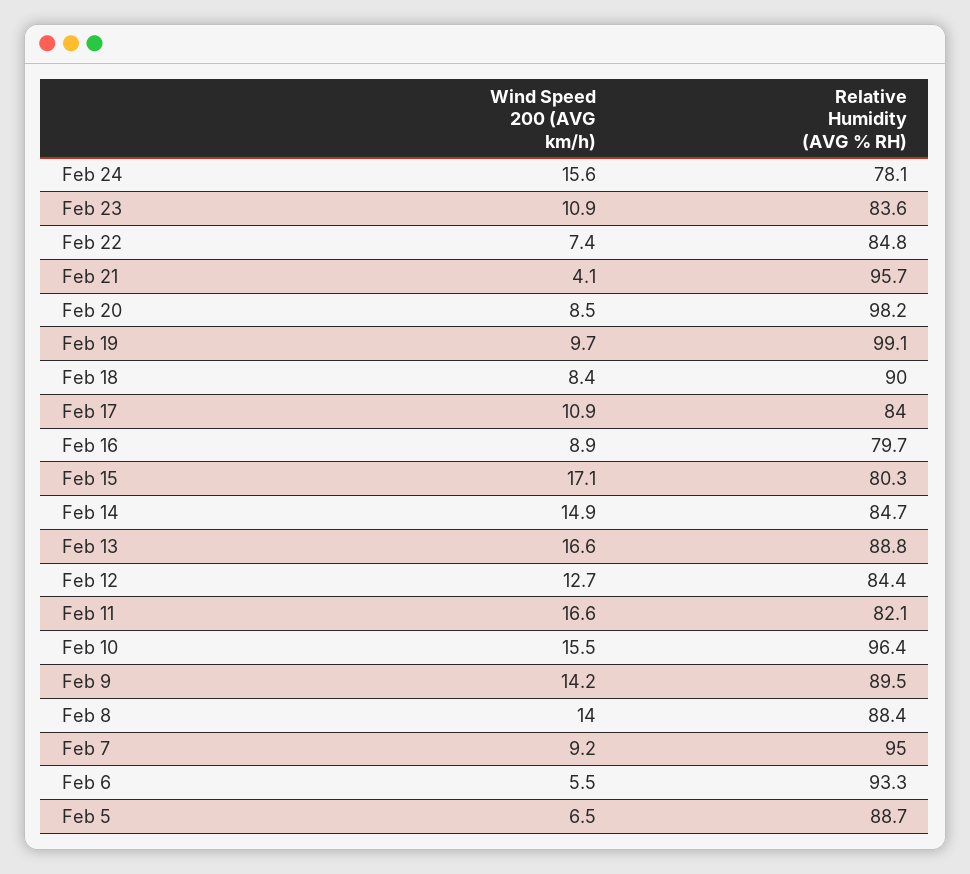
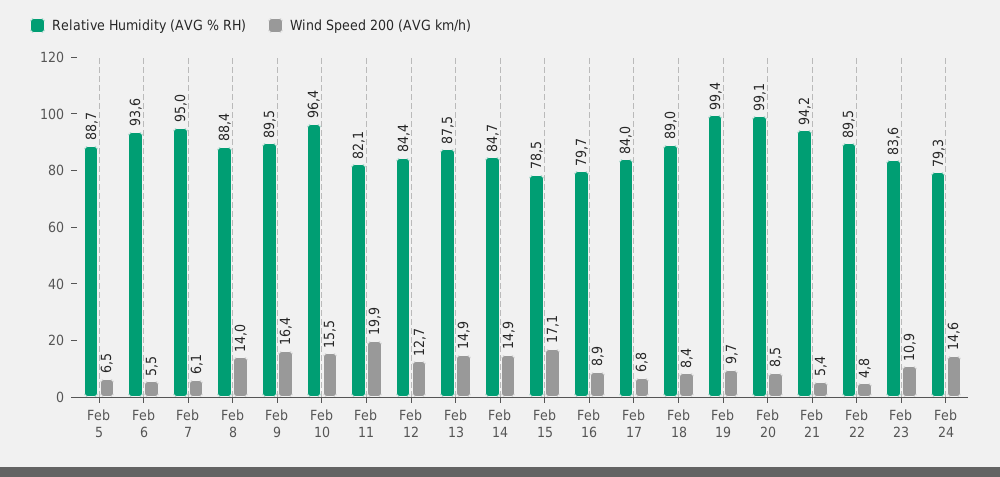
  {
    "Wind Speed 200 (AVG km/h)": {
-     "Feb 24": 15.6,
+     "Feb 24": 14.6,
      "Feb 23": 10.9,
-     "Feb 22": 7.4,
+     "Feb 22": 4.8,
-     "Feb 21": 4.1,
+     "Feb 21": 5.4,
      "Feb 20": 8.5,
      "Feb 19": 9.7,
      "Feb 18": 8.4,
-     "Feb 17": 10.9,
+     "Feb 17": 6.8,
      "Feb 16": 8.9,
      "Feb 15": 17.1,
      "Feb 14": 14.9,
-     "Feb 13": 16.6,
+     "Feb 13": 14.9,
      "Feb 12": 12.7,
-     "Feb 11": 16.6,
+     "Feb 11": 19.9,
      "Feb 10": 15.5,
-     "Feb 9": 14.2,
+     "Feb 9": 16.4,
      "Feb 8": 14,
-     "Feb 7": 9.2,
+     "Feb 7": 6.1,
      "Feb 6": 5.5,
      "Feb 5": 6.5
    },
    "Relative Humidity (AVG % RH)": {
-     "Feb 24": 78.1,
+     "Feb 24": 79.3,
      "Feb 23": 83.6,
-     "Feb 22": 84.8,
+     "Feb 22": 89.5,
-     "Feb 21": 95.7,
+     "Feb 21": 94.2,
-     "Feb 20": 98.2,
+     "Feb 20": 99.1,
-     "Feb 19": 99.1,
+     "Feb 19": 99.4,
-     "Feb 18": 90,
+     "Feb 18": 89,
      "Feb 17": 84,
      "Feb 16": 79.7,
-     "Feb 15": 80.3,
+     "Feb 15": 78.5,
      "Feb 14": 84.7,
-     "Feb 13": 88.8,
+     "Feb 13": 87.5,
      "Feb 12": 84.4,
      "Feb 11": 82.1,
      "Feb 10": 96.4,
      "Feb 9": 89.5,
      "Feb 8": 88.4,
      "Feb 7": 95,
-     "Feb 6": 93.3,
+     "Feb 6": 93.6,
      "Feb 5": 88.7
    }
  }

